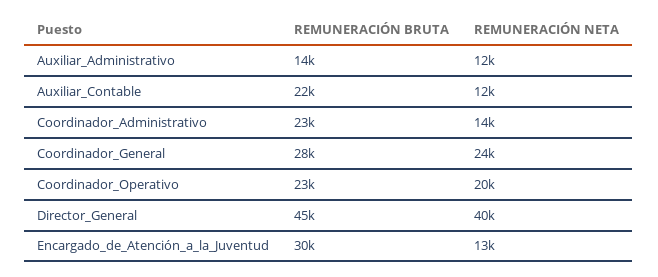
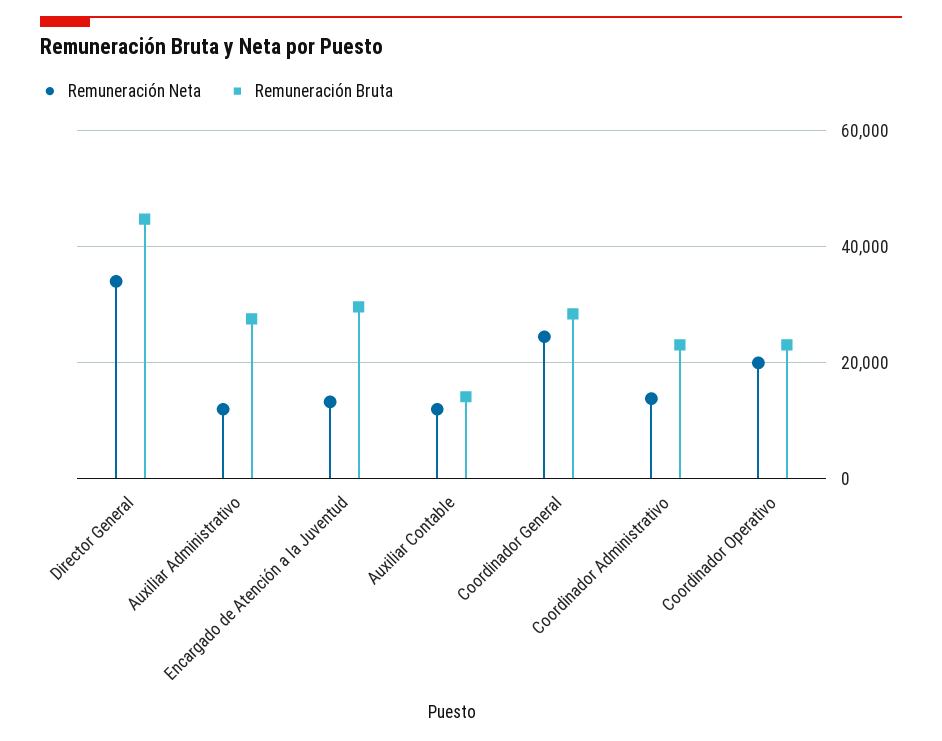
  {
    "REMUNERACIÓN BRUTA": {
-     "Auxiliar_Administrativo": 14000,
+     "Auxiliar_Administrativo": 28000,
-     "Auxiliar_Contable": 22000,
+     "Auxiliar_Contable": 14000,
      "Coordinador_Administrativo": 23000,
      "Coordinador_General": 28000,
      "Coordinador_Operativo": 23000,
      "Director_General": 45000,
      "Encargado_de_Atención_a_la_Juventud": 30000
    },
    "REMUNERACIÓN NETA": {
      "Auxiliar_Administrativo": 12000,
      "Auxiliar_Contable": 12000,
      "Coordinador_Administrativo": 14000,
      "Coordinador_General": 24000,
      "Coordinador_Operativo": 20000,
-     "Director_General": 40000,
+     "Director_General": 34000,
      "Encargado_de_Atención_a_la_Juventud": 13000
    }
  }

